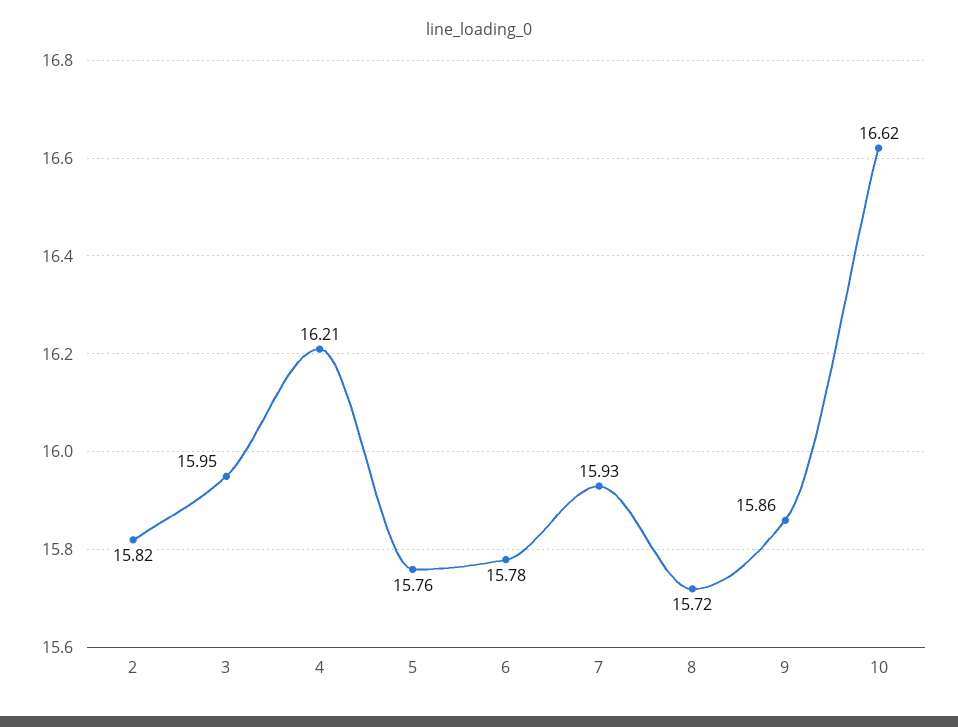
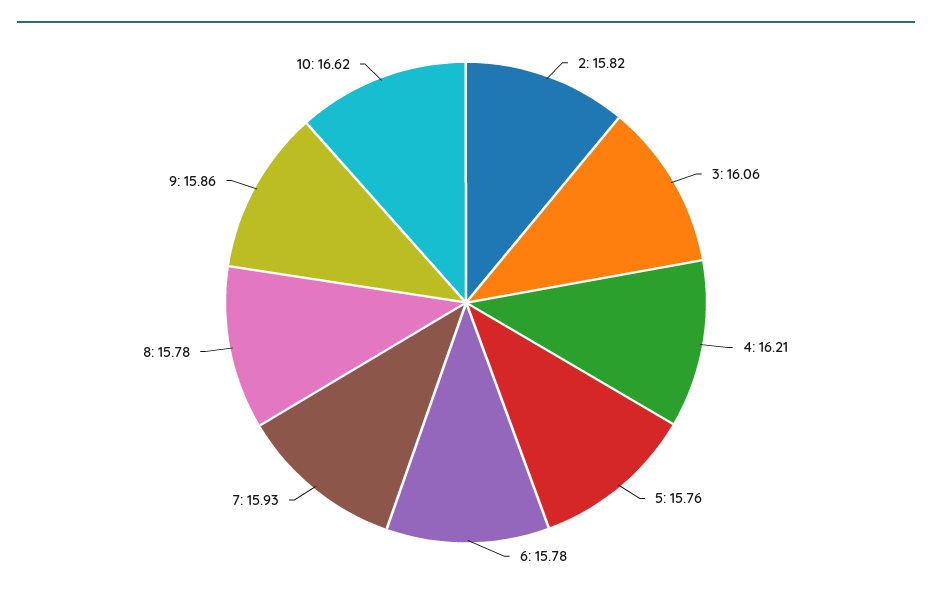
  {
    "2": 15.82,
-   "3": 15.95,
+   "3": 16.06,
    "4": 16.21,
    "5": 15.76,
    "6": 15.78,
    "7": 15.93,
-   "8": 15.72,
+   "8": 15.78,
    "9": 15.86,
    "10": 16.62
  }

